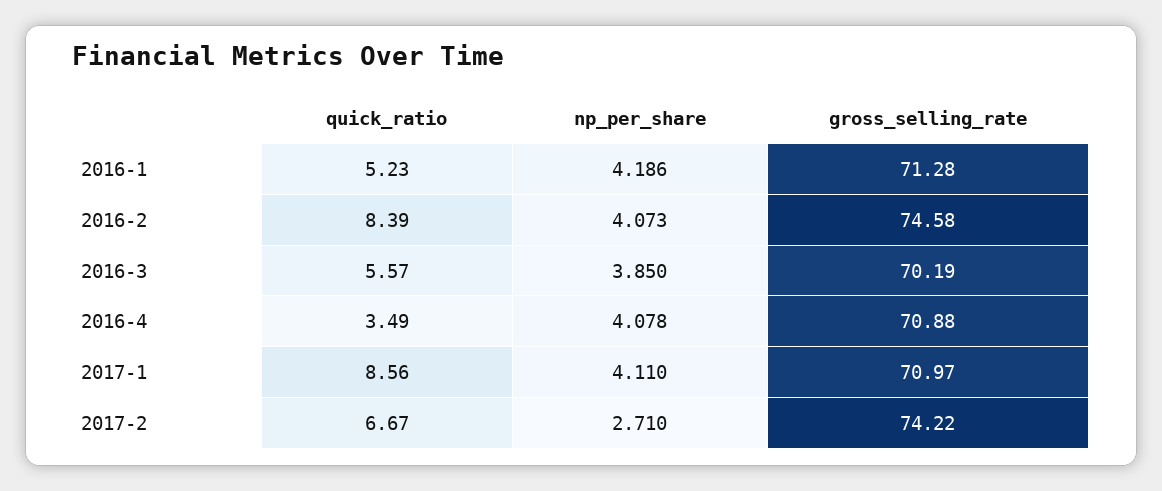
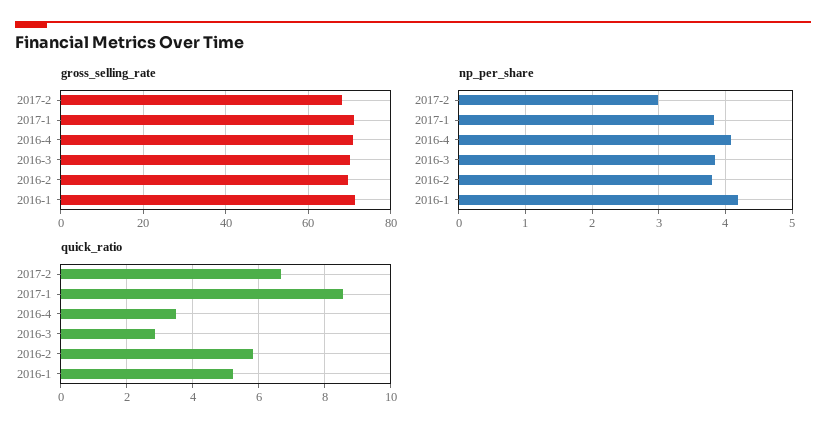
  {
    "quick_ratio": {
      "2016-1": 5.23,
-     "2016-2": 8.39,
+     "2016-2": 5.8,
-     "2016-3": 5.57,
+     "2016-3": 2.8,
      "2016-4": 3.49,
      "2017-1": 8.56,
      "2017-2": 6.67
    },
    "np_per_share": {
      "2016-1": 4.186,
-     "2016-2": 4.073,
+     "2016-2": 3.8,
      "2016-3": 3.85,
      "2016-4": 4.078,
-     "2017-1": 4.11,
+     "2017-1": 3.8,
-     "2017-2": 2.71
+     "2017-2": 3
    },
    "gross_selling_rate": {
      "2016-1": 71.28,
-     "2016-2": 74.58,
+     "2016-2": 70,
      "2016-3": 70.19,
      "2016-4": 70.88,
      "2017-1": 70.97,
-     "2017-2": 74.22
+     "2017-2": 68
    }
  }

